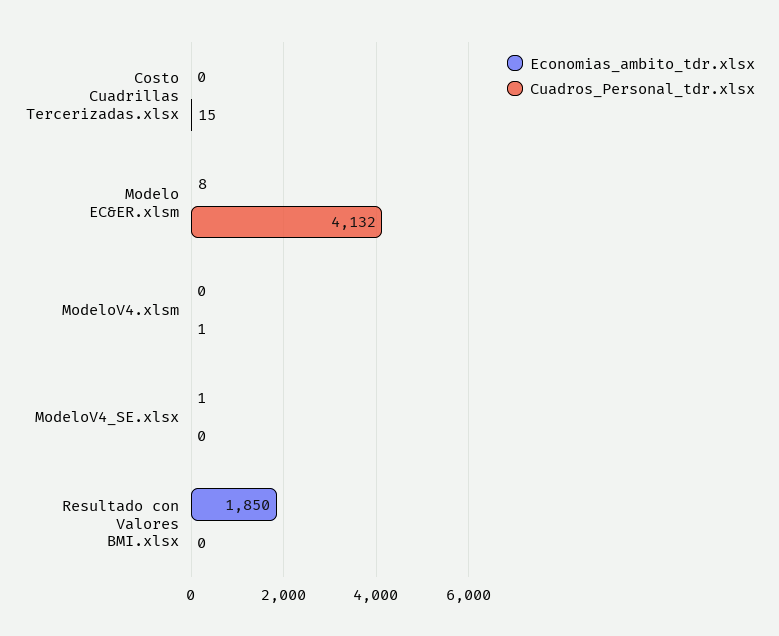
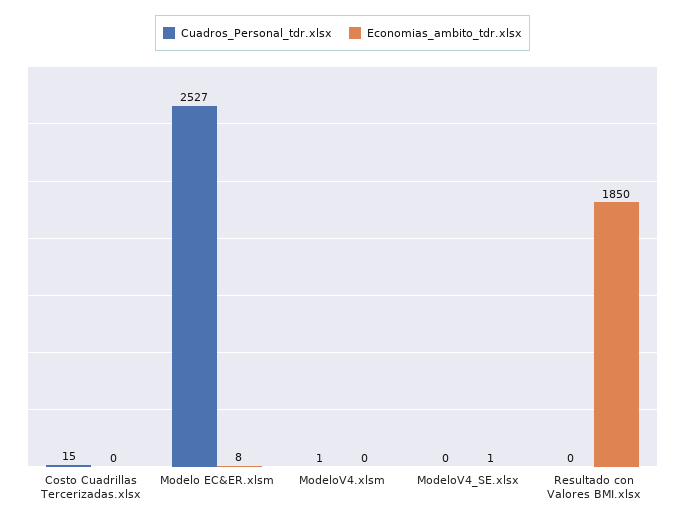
  {
    "Economias_ambito_tdr.xlsx": {
      "Costo Cuadrillas Tercerizadas.xlsx": 0,
      "Modelo EC&ER.xlsm": 8,
      "ModeloV4.xlsm": 0,
      "ModeloV4_SE.xlsx": 1,
      "Resultado con Valores BMI.xlsx": 1850
    },
    "Cuadros_Personal_tdr.xlsx": {
      "Costo Cuadrillas Tercerizadas.xlsx": 15,
-     "Modelo EC&ER.xlsm": 4132,
+     "Modelo EC&ER.xlsm": 2527,
      "ModeloV4.xlsm": 1,
      "ModeloV4_SE.xlsx": 0,
      "Resultado con Valores BMI.xlsx": 0
    }
  }

